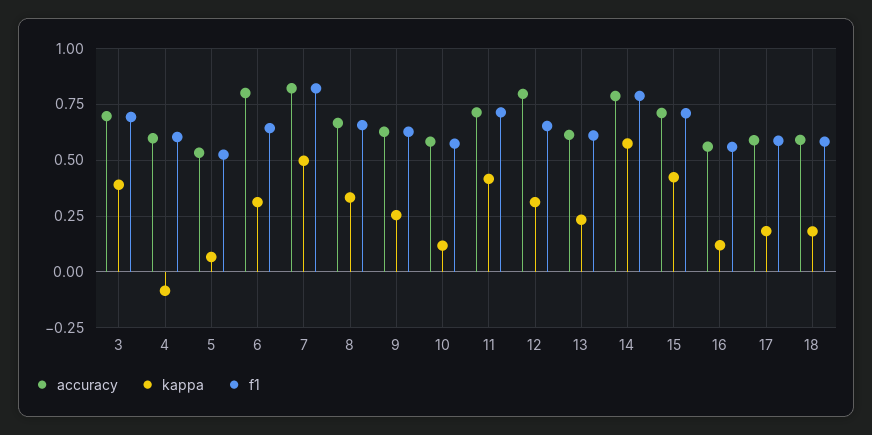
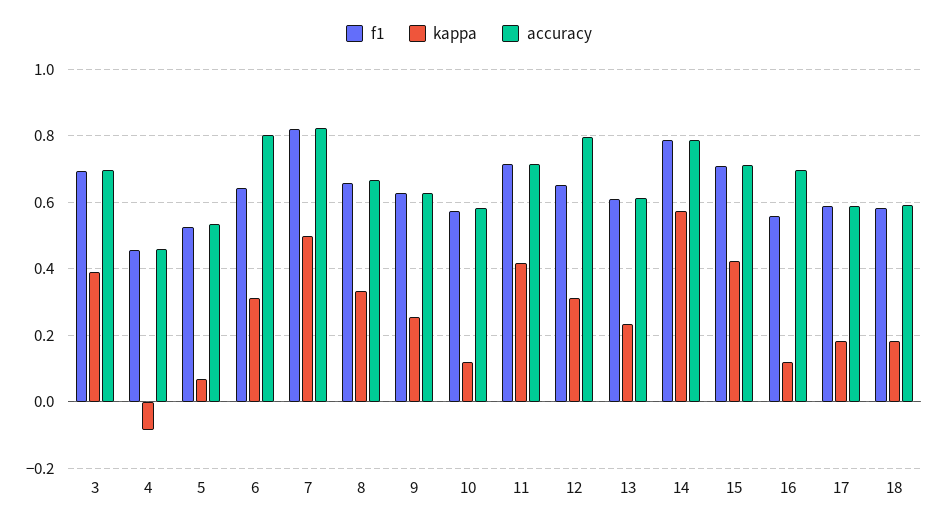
  {
    "accuracy": {
      "3": 0.7,
-     "4": 0.6,
+     "4": 0.46,
      "5": 0.54,
      "6": 0.8,
      "7": 0.82,
      "8": 0.66,
      "9": 0.62,
      "10": 0.58,
      "11": 0.72,
      "12": 0.8,
      "13": 0.62,
      "14": 0.78,
      "15": 0.72,
-     "16": 0.55,
+     "16": 0.7,
      "17": 0.58,
      "18": 0.6
    },
    "kappa": {
      "3": 0.4,
      "4": -0.08,
      "5": 0.06,
      "6": 0.32,
      "7": 0.5,
      "8": 0.34,
      "9": 0.26,
      "10": 0.12,
      "11": 0.42,
      "12": 0.32,
      "13": 0.24,
      "14": 0.58,
      "15": 0.42,
      "16": 0.12,
      "17": 0.18,
      "18": 0.18
    },
    "f1": {
      "3": 0.7,
-     "4": 0.6,
+     "4": 0.46,
      "5": 0.52,
      "6": 0.64,
      "7": 0.82,
      "8": 0.66,
      "9": 0.62,
      "10": 0.58,
      "11": 0.72,
      "12": 0.66,
      "13": 0.62,
      "14": 0.78,
      "15": 0.72,
      "16": 0.56,
      "17": 0.58,
      "18": 0.58
    }
  }

